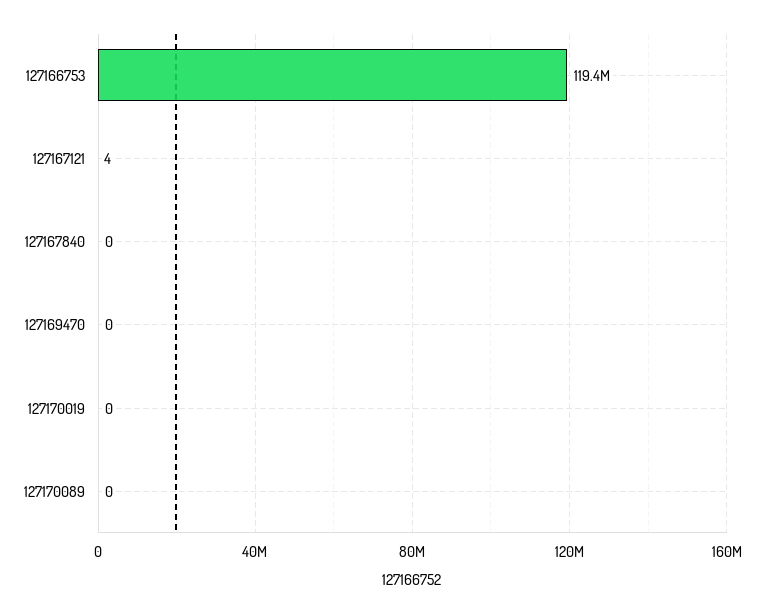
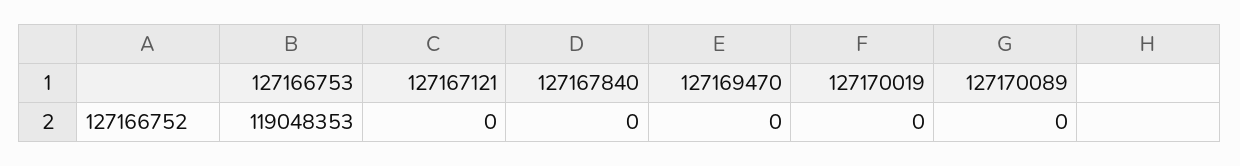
  {
-   "127166753": 119400000,
+   "127166753": 119048353,
-   "127167121": 4,
+   "127167121": 0,
    "127167840": 0,
    "127169470": 0,
    "127170019": 0,
    "127170089": 0
  }

